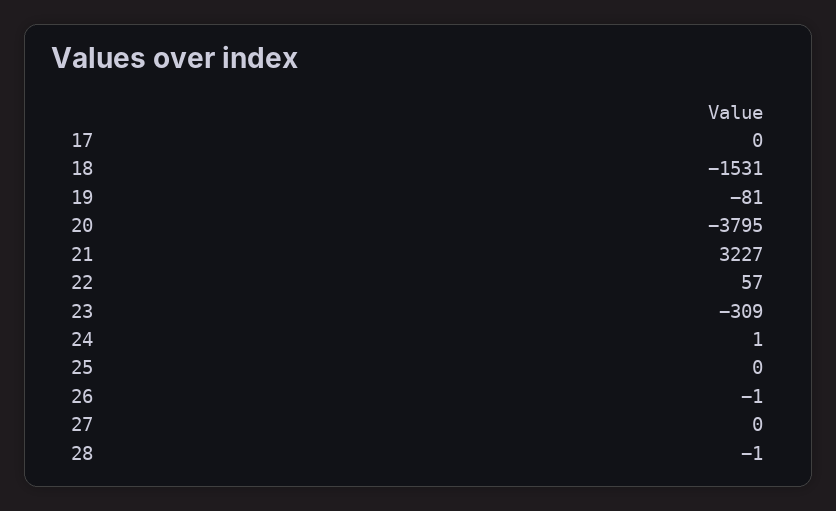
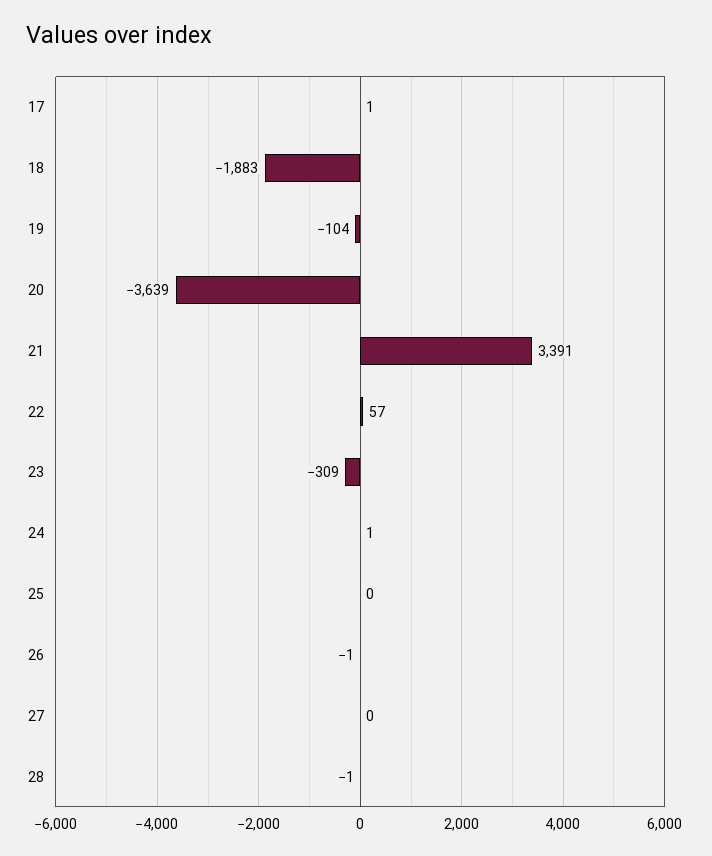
  {
-   "17": 0,
+   "17": 1,
-   "18": -1531,
+   "18": -1883,
-   "19": -81,
+   "19": -104,
-   "20": -3795,
+   "20": -3639,
-   "21": 3227,
+   "21": 3391,
    "22": 57,
    "23": -309,
    "24": 1,
    "25": 0,
    "26": -1,
    "27": 0,
    "28": -1
  }

